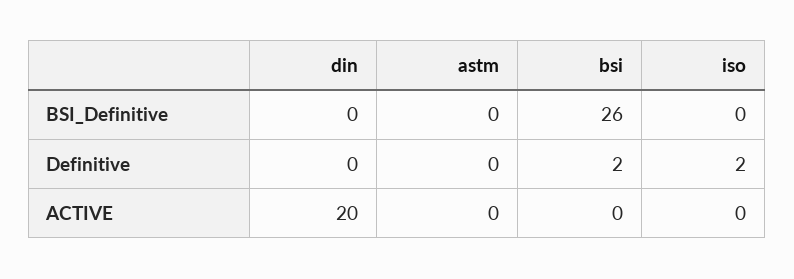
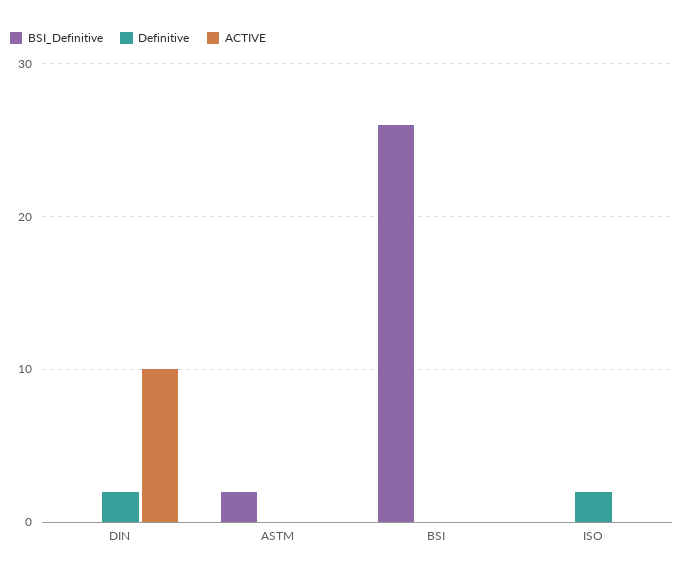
  {
    "BSI_Definitive": {
      "din": 0,
-     "astm": 0,
+     "astm": 2,
      "bsi": 26,
      "iso": 0
    },
    "Definitive": {
-     "din": 0,
+     "din": 2,
      "astm": 0,
-     "bsi": 2,
+     "bsi": 0,
      "iso": 2
    },
    "ACTIVE": {
-     "din": 20,
+     "din": 10,
      "astm": 0,
      "bsi": 0,
      "iso": 0
    }
  }

